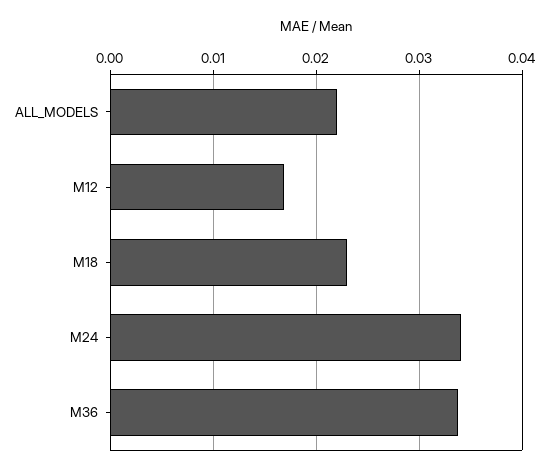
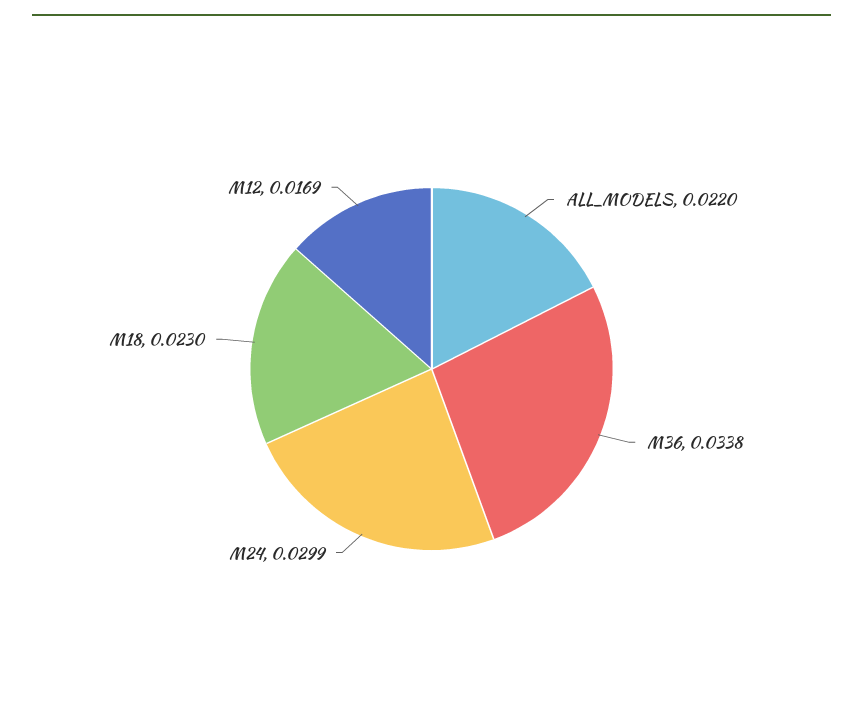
  {
    "ALL_MODELS": 0.022,
    "M12": 0.0169,
    "M18": 0.023,
-   "M24": 0.034,
+   "M24": 0.0299,
    "M36": 0.0338
  }

